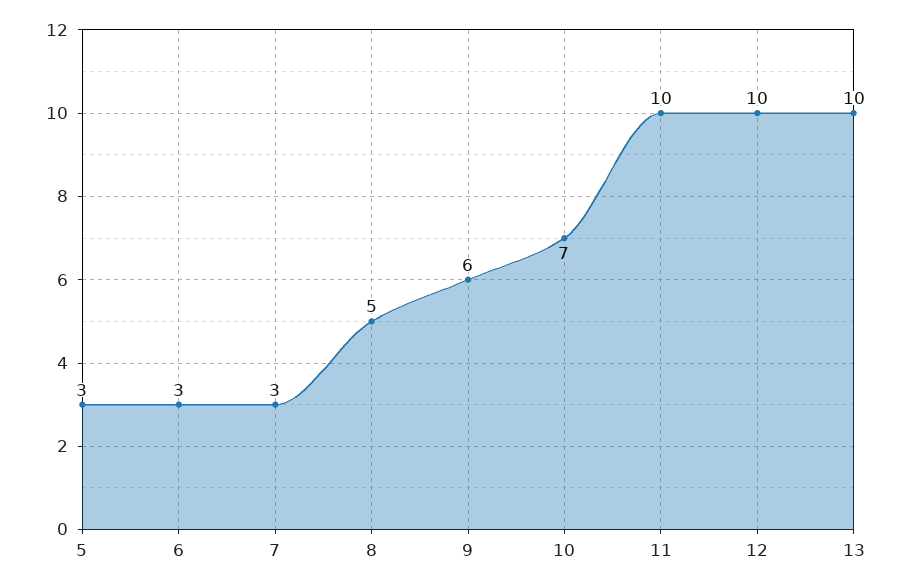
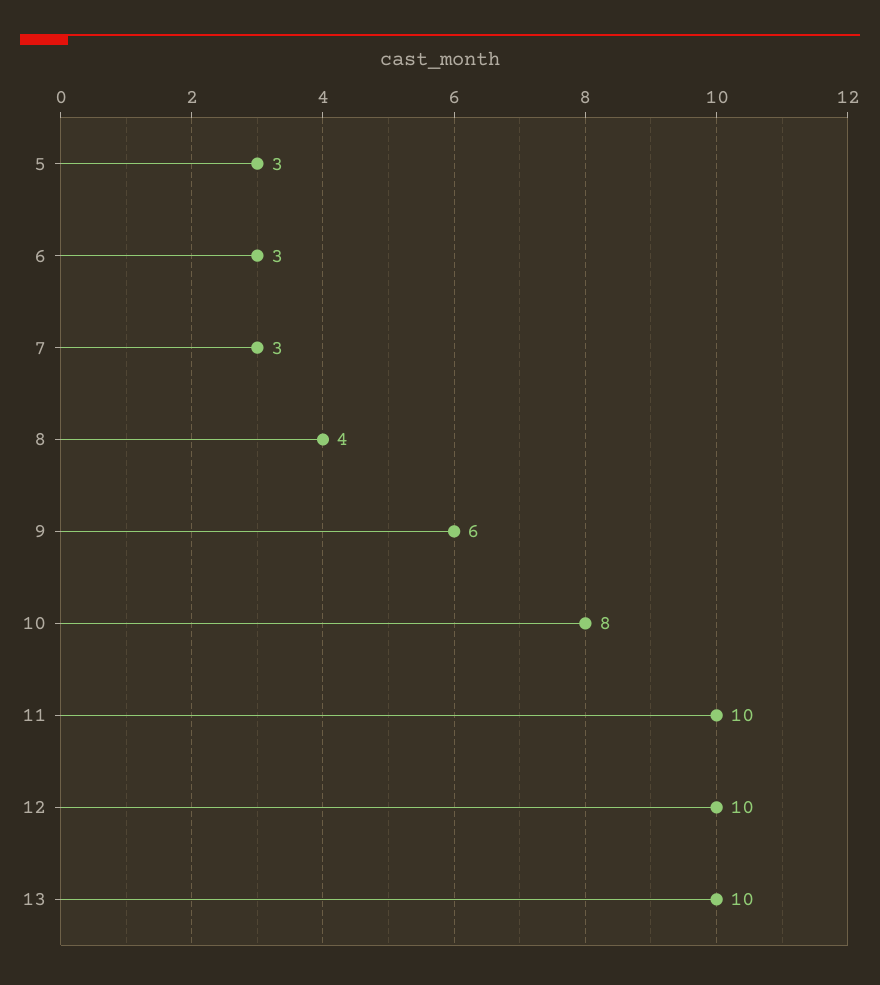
  {
    "5": 3,
    "6": 3,
    "7": 3,
-   "8": 5,
+   "8": 4,
    "9": 6,
-   "10": 7,
+   "10": 8,
    "11": 10,
    "12": 10,
    "13": 10
  }

